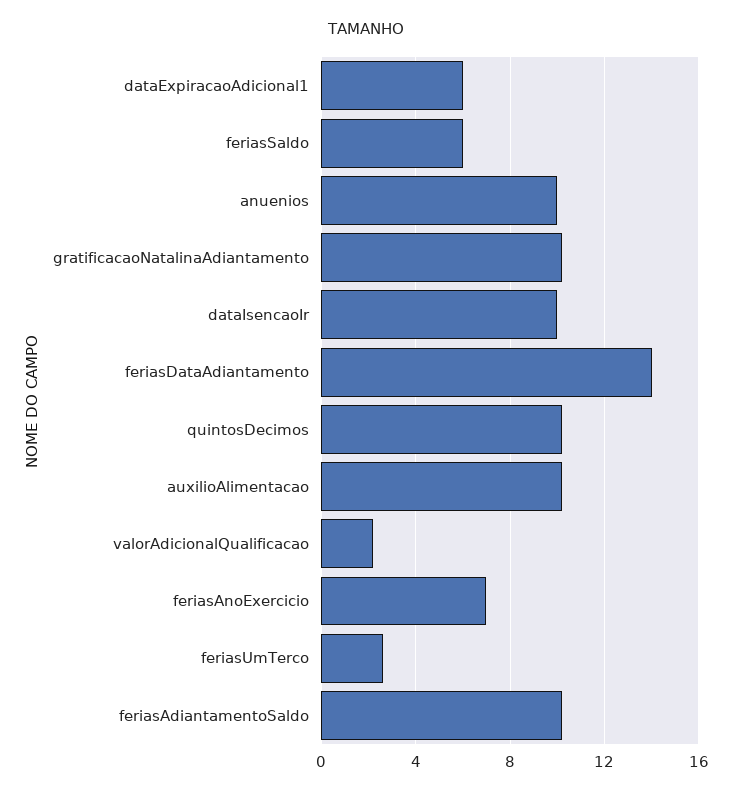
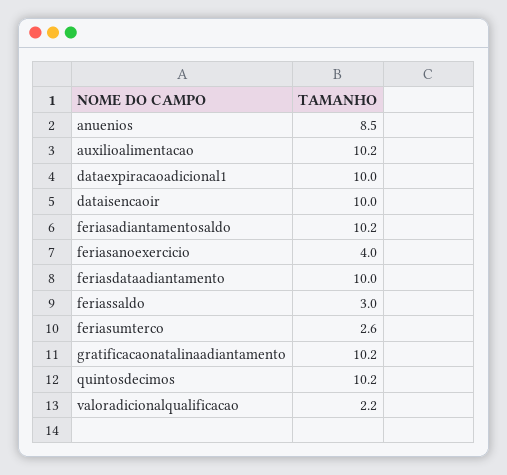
  {
-   "dataExpiracaoAdicional1": 6,
+   "dataExpiracaoAdicional1": 10,
-   "feriasSaldo": 6,
+   "feriasSaldo": 3,
-   "anuenios": 10,
+   "anuenios": 8.5,
    "gratificacaoNatalinaAdiantamento": 10.2,
    "dataIsencaoIr": 10,
-   "feriasDataAdiantamento": 14,
+   "feriasDataAdiantamento": 10,
    "quintosDecimos": 10.2,
    "auxilioAlimentacao": 10.2,
    "valorAdicionalQualificacao": 2.2,
-   "feriasAnoExercicio": 7,
+   "feriasAnoExercicio": 4,
    "feriasUmTerco": 2.6,
    "feriasAdiantamentoSaldo": 10.2
  }

